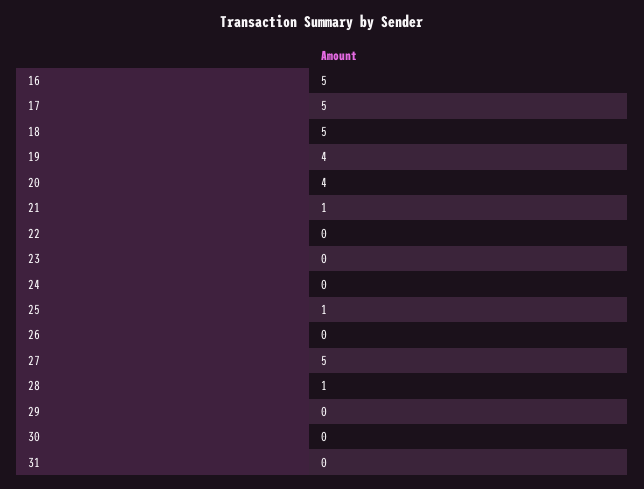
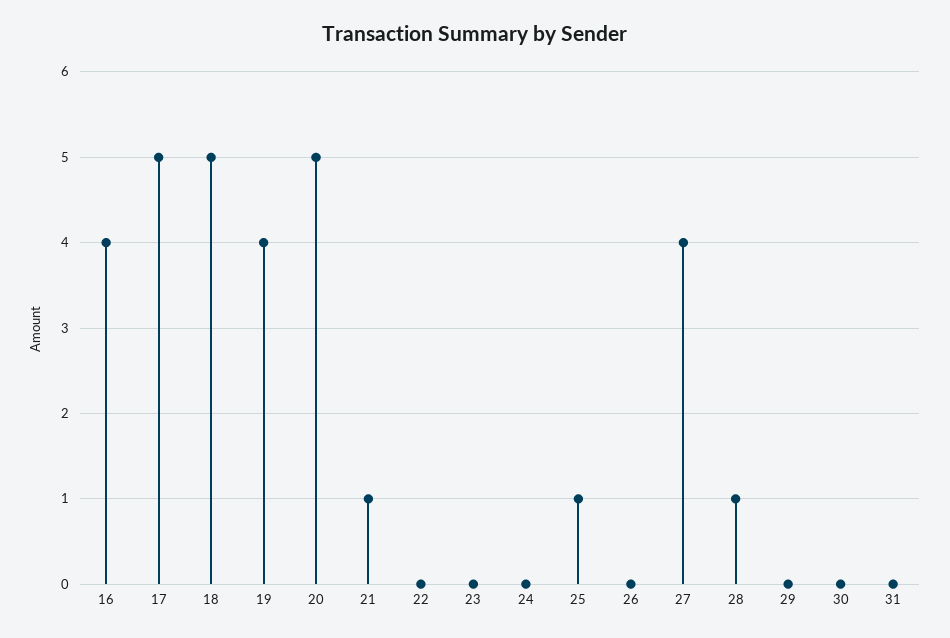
  {
-   "16": 5,
+   "16": 4,
    "17": 5,
    "18": 5,
    "19": 4,
-   "20": 4,
+   "20": 5,
    "21": 1,
    "22": 0,
    "23": 0,
    "24": 0,
    "25": 1,
    "26": 0,
-   "27": 5,
+   "27": 4,
    "28": 1,
    "29": 0,
    "30": 0,
    "31": 0
  }

